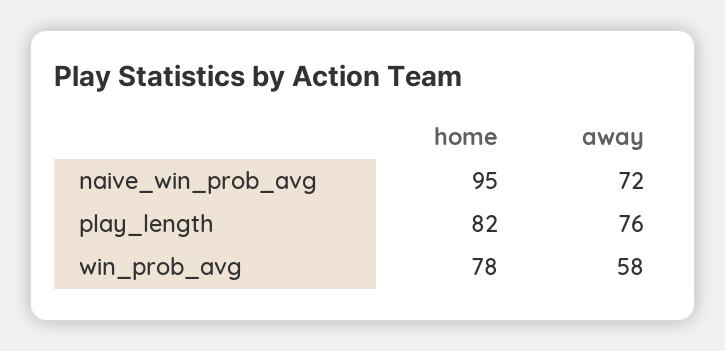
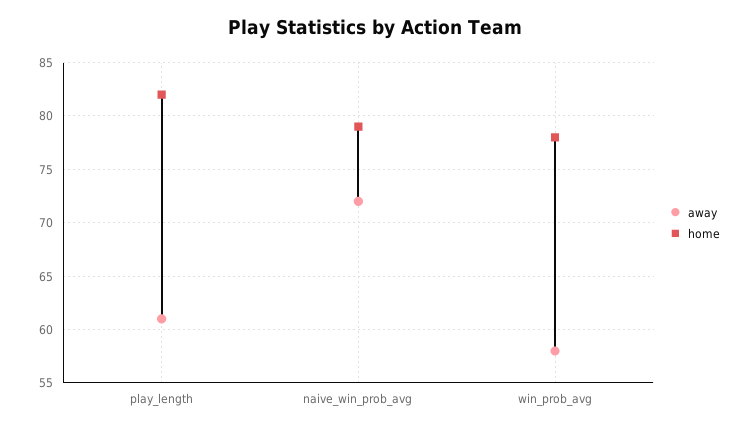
  {
    "home": {
-     "naive_win_prob_avg": 95,
+     "naive_win_prob_avg": 79,
      "play_length": 82,
      "win_prob_avg": 78
    },
    "away": {
      "naive_win_prob_avg": 72,
-     "play_length": 76,
+     "play_length": 61,
      "win_prob_avg": 58
    }
  }

